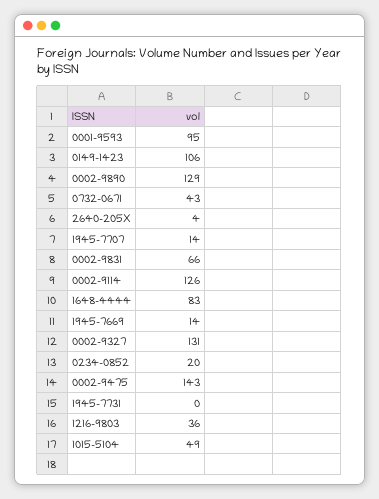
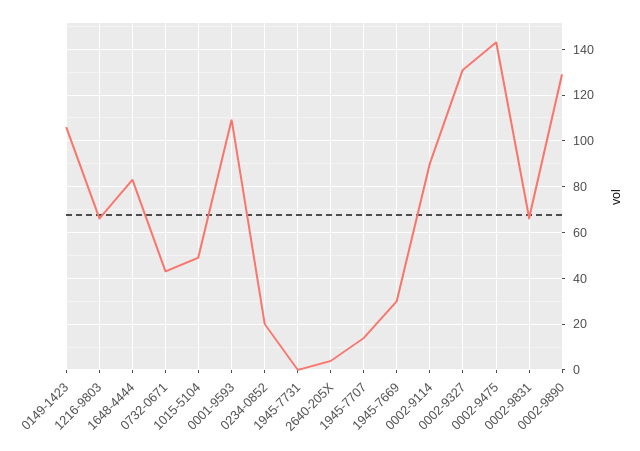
  {
-   "0001-9593": 95,
+   "0001-9593": 110,
    "0149-1423": 106,
    "0002-9890": 129,
    "0732-0671": 43,
    "2640-205X": 4,
    "1945-7707": 14,
    "0002-9831": 66,
-   "0002-9114": 126,
+   "0002-9114": 90,
    "1648-4444": 83,
-   "1945-7669": 14,
+   "1945-7669": 30,
    "0002-9327": 131,
    "0234-0852": 20,
    "0002-9475": 143,
    "1945-7731": 0,
-   "1216-9803": 36,
+   "1216-9803": 65,
    "1015-5104": 49
  }

